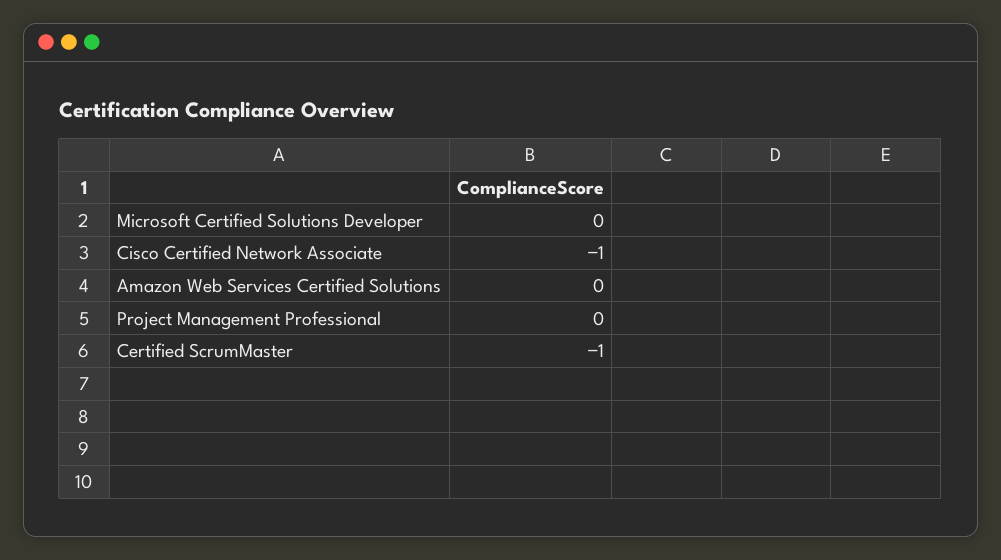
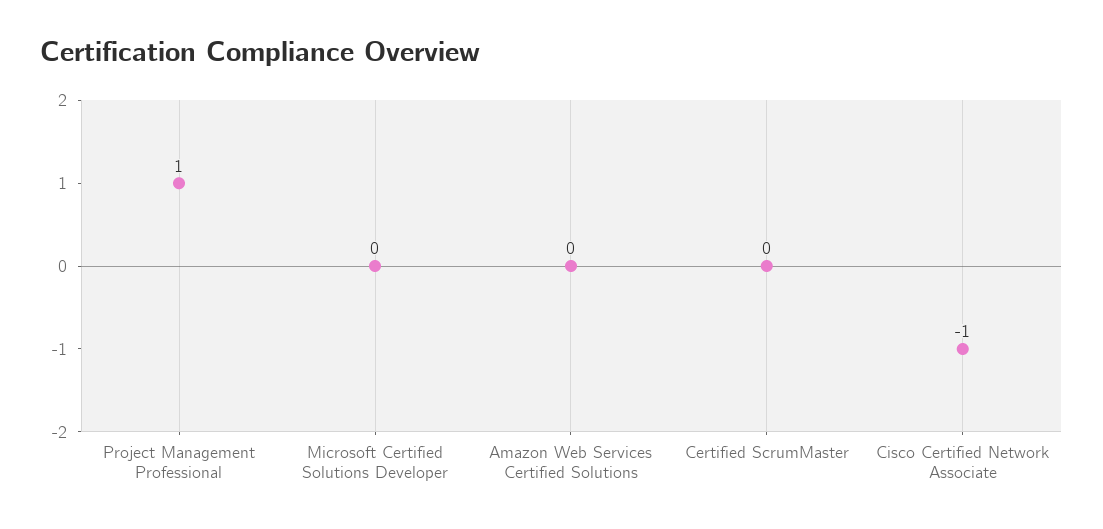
  {
    "Microsoft Certified Solutions Developer": 0,
    "Cisco Certified Network Associate": -1,
    "Amazon Web Services Certified Solutions": 0,
-   "Project Management Professional": 0,
+   "Project Management Professional": 1,
-   "Certified ScrumMaster": -1
+   "Certified ScrumMaster": 0
  }

